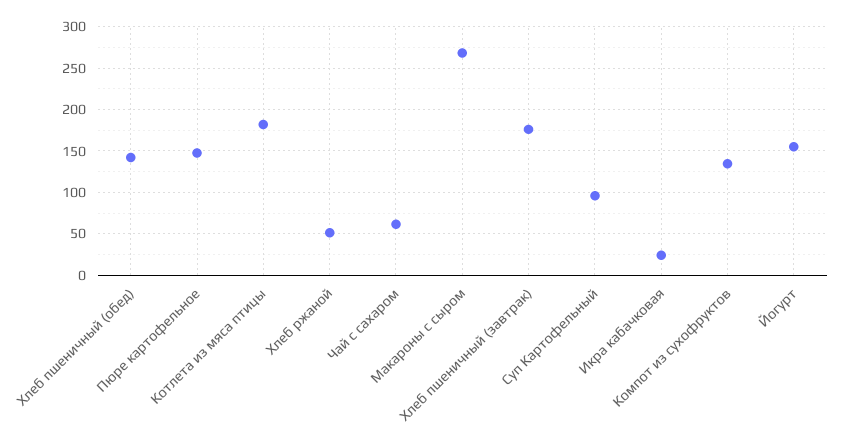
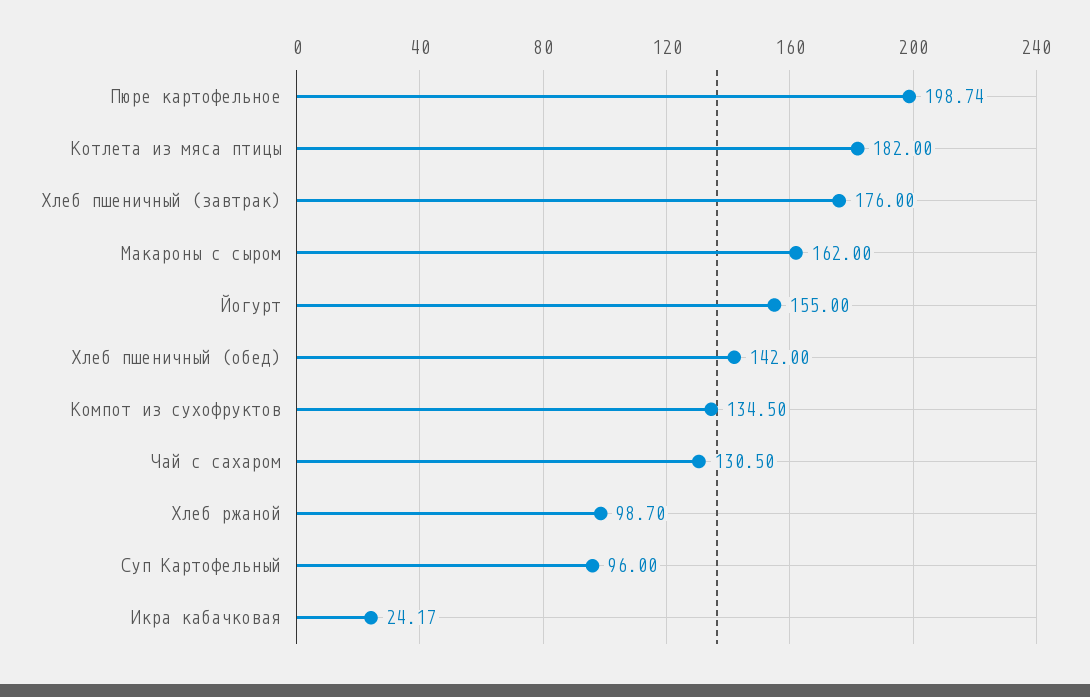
  {
    "Хлеб пшеничный (обед)": 142,
-   "Пюре картофельное": 150,
+   "Пюре картофельное": 198.74,
    "Котлета из мяса птицы": 182,
-   "Хлеб ржаной": 50,
+   "Хлеб ржаной": 98.7,
-   "Чай с сахаром": 60,
+   "Чай с сахаром": 130.5,
-   "Макароны с сыром": 270,
+   "Макароны с сыром": 162,
    "Хлеб пшеничный (завтрак)": 176,
    "Суп Картофельный": 96,
    "Икра кабачковая": 24.17,
    "Компот из сухофруктов": 134.5,
    "Йогурт": 155
  }

